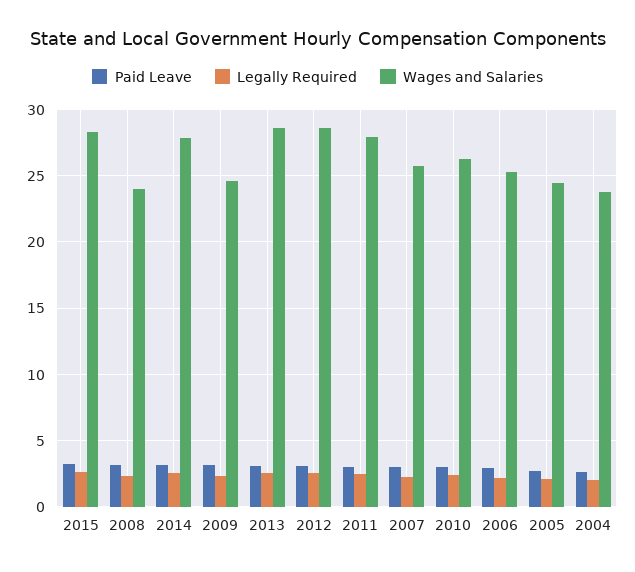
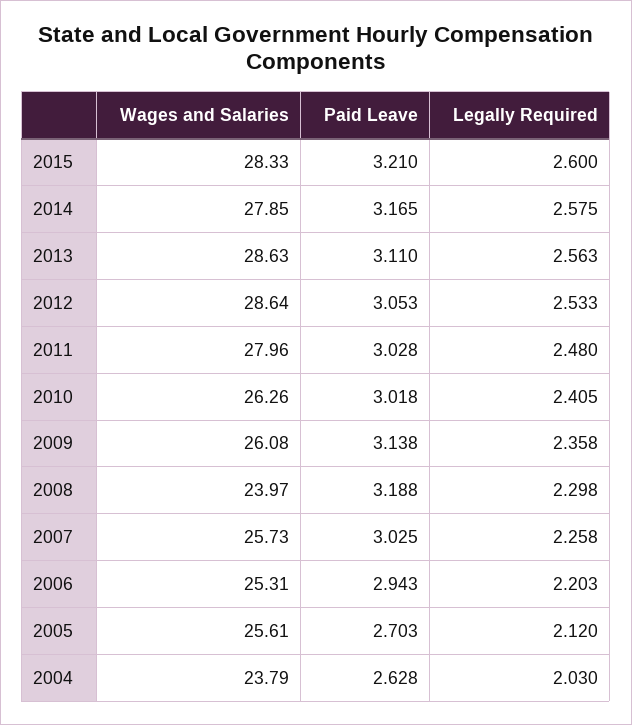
  {
    "Paid Leave": {
      "2015": 3.21,
      "2008": 3.188,
      "2014": 3.165,
      "2009": 3.138,
      "2013": 3.11,
      "2012": 3.053,
      "2011": 3.028,
      "2007": 3.025,
      "2010": 3.018,
      "2006": 2.943,
      "2005": 2.703,
      "2004": 2.628
    },
    "Legally Required": {
      "2015": 2.6,
      "2008": 2.298,
      "2014": 2.575,
      "2009": 2.358,
      "2013": 2.563,
      "2012": 2.533,
      "2011": 2.48,
      "2007": 2.258,
      "2010": 2.405,
      "2006": 2.203,
      "2005": 2.12,
      "2004": 2.03
    },
    "Wages and Salaries": {
      "2015": 28.33,
      "2008": 23.97,
      "2014": 27.85,
-     "2009": 24.5,
+     "2009": 26.08,
      "2013": 28.63,
      "2012": 28.64,
      "2011": 27.96,
      "2007": 25.73,
      "2010": 26.26,
      "2006": 25.31,
-     "2005": 24.5,
+     "2005": 25.61,
      "2004": 23.79
    }
  }

